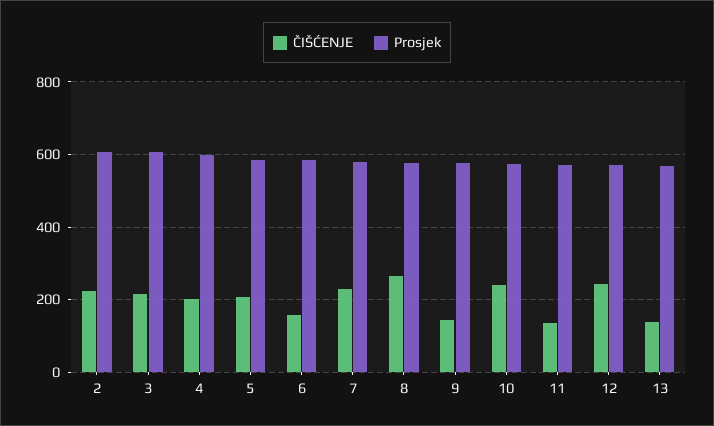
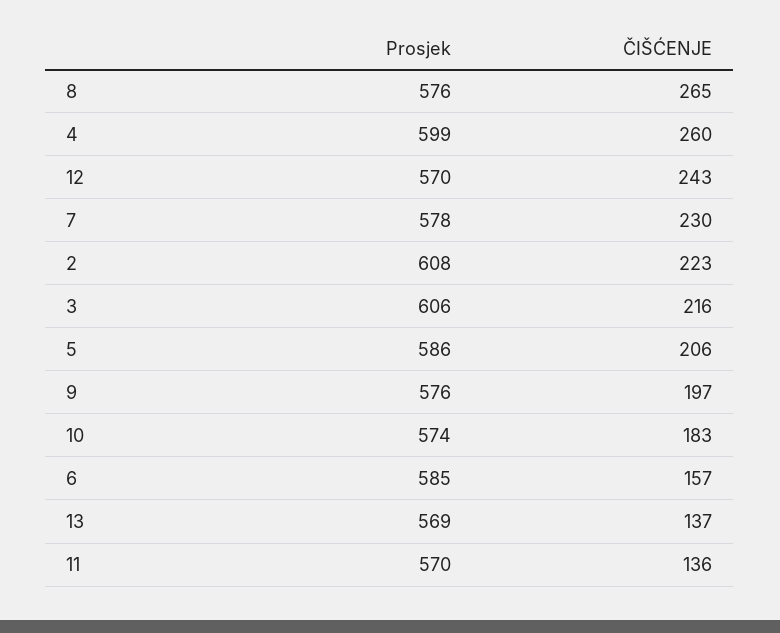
  {
    "ČIŠĆENJE": {
      "2": 223,
      "3": 216,
-     "4": 200,
+     "4": 260,
      "5": 206,
      "6": 157,
      "7": 230,
      "8": 265,
-     "9": 140,
+     "9": 197,
-     "10": 240,
+     "10": 183,
      "11": 136,
      "12": 243,
      "13": 137
    },
    "Prosjek": {
      "2": 608,
      "3": 606,
      "4": 599,
      "5": 586,
      "6": 585,
      "7": 578,
      "8": 576,
      "9": 576,
      "10": 574,
      "11": 570,
      "12": 570,
      "13": 569
    }
  }

